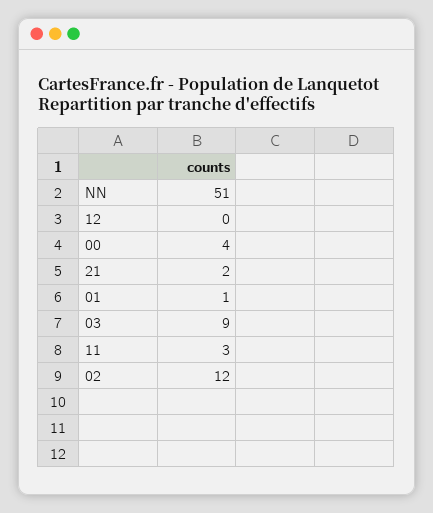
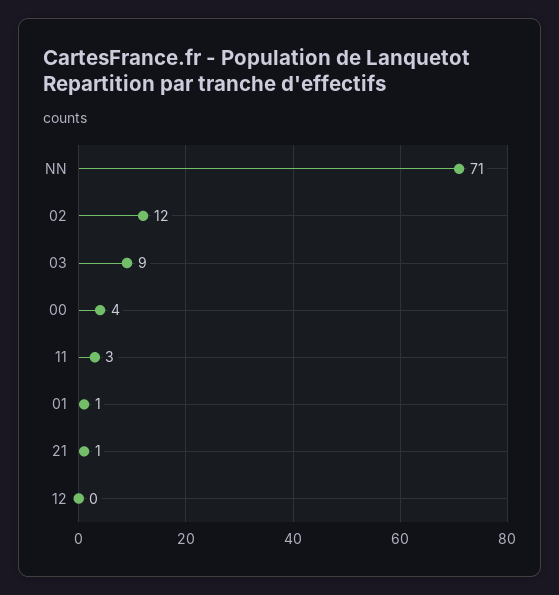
  {
-   "NN": 51,
+   "NN": 71,
    "12": 0,
    "00": 4,
-   "21": 2,
+   "21": 1,
    "01": 1,
    "03": 9,
    "11": 3,
    "02": 12
  }

